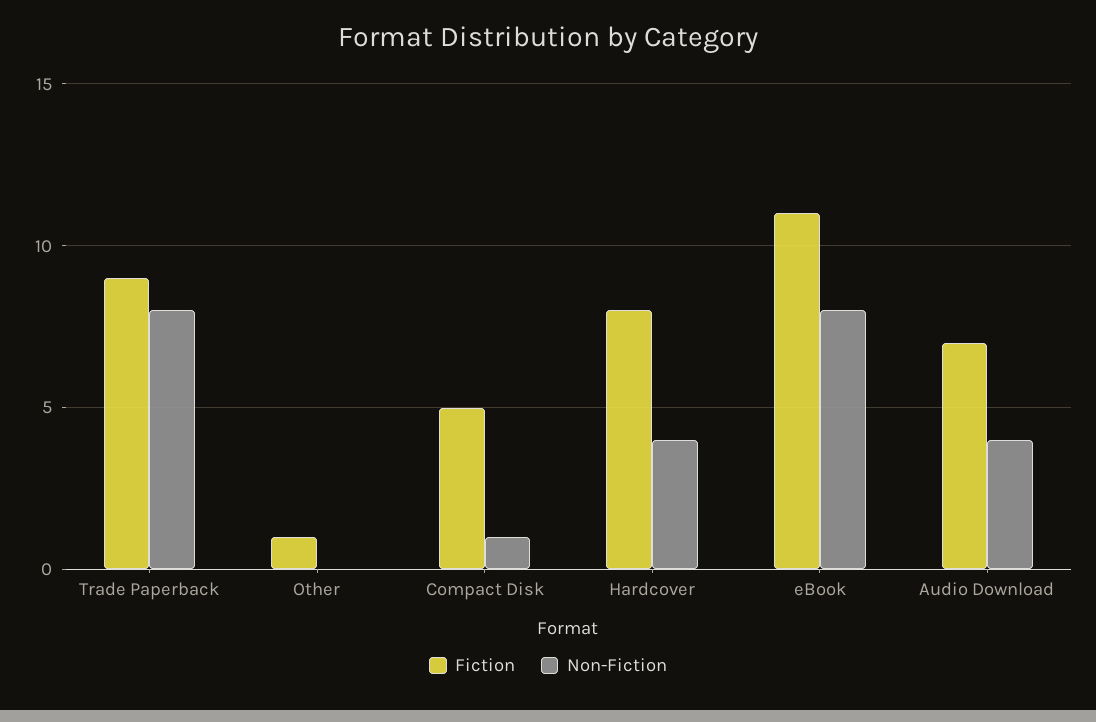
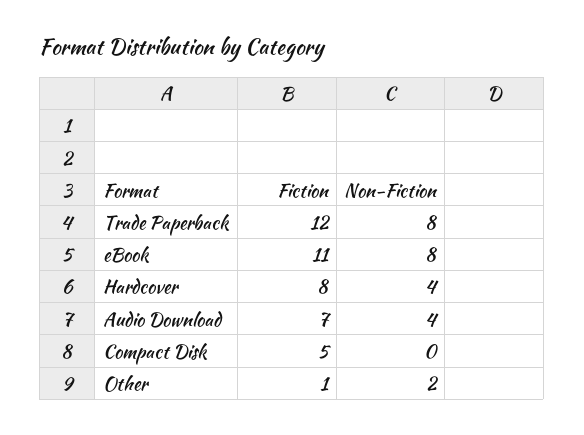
  {
    "Fiction": {
-     "Trade Paperback": 9,
+     "Trade Paperback": 12,
      "Other": 1,
      "Compact Disk": 5,
      "Hardcover": 8,
      "eBook": 11,
      "Audio Download": 7
    },
    "Non-Fiction": {
      "Trade Paperback": 8,
-     "Other": 0,
+     "Other": 2,
-     "Compact Disk": 1,
+     "Compact Disk": 0,
      "Hardcover": 4,
      "eBook": 8,
      "Audio Download": 4
    }
  }

